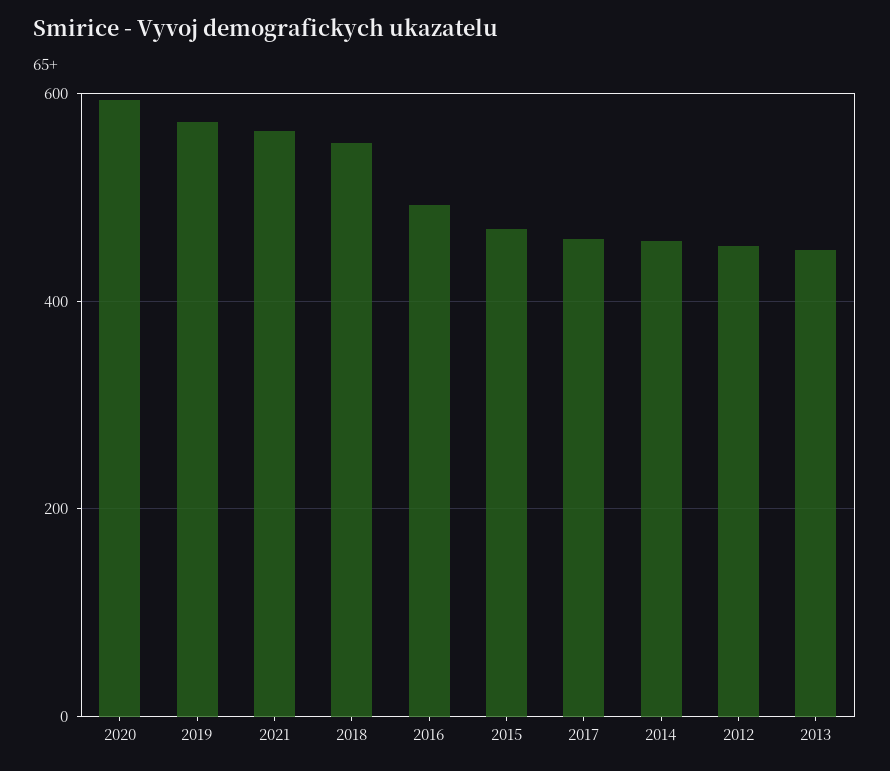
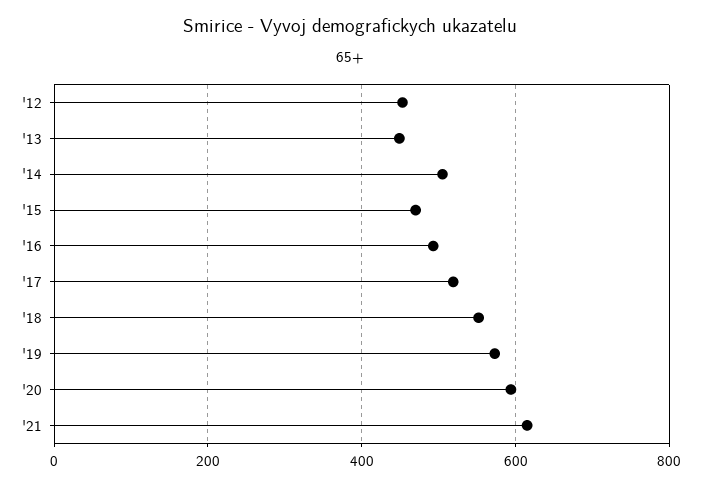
  {
    "2020": 600,
    "2019": 580,
-   "2021": 560,
+   "2021": 620,
    "2018": 560,
    "2016": 500,
    "2015": 480,
-   "2017": 460,
+   "2017": 520,
-   "2014": 460,
+   "2014": 500,
    "2012": 460,
    "2013": 440
  }

